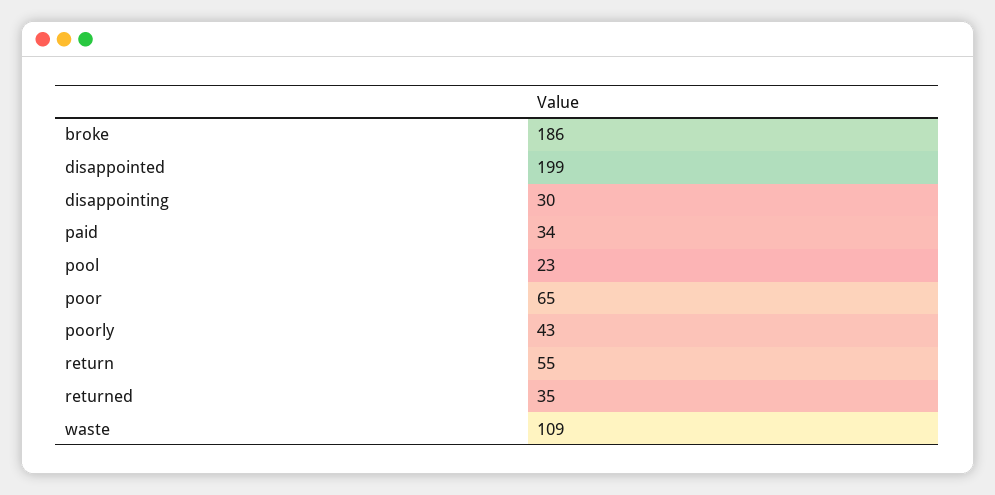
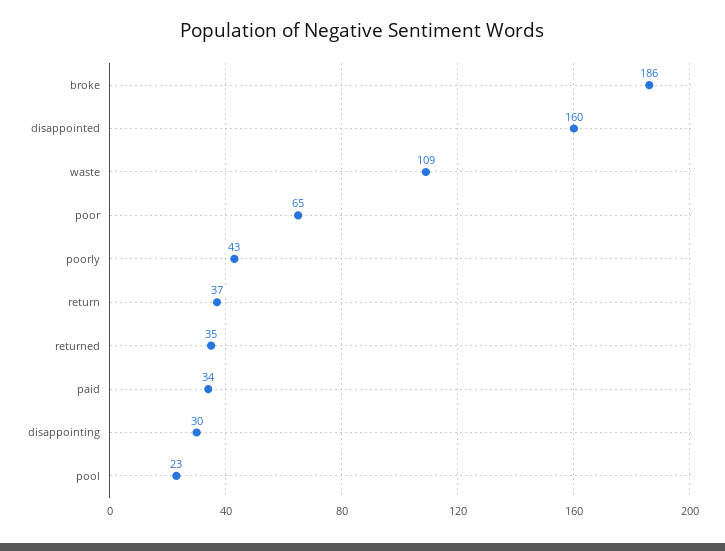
  {
    "broke": 186,
-   "disappointed": 199,
+   "disappointed": 160,
    "disappointing": 30,
    "paid": 34,
    "pool": 23,
    "poor": 65,
    "poorly": 43,
-   "return": 55,
+   "return": 37,
    "returned": 35,
    "waste": 109
  }

